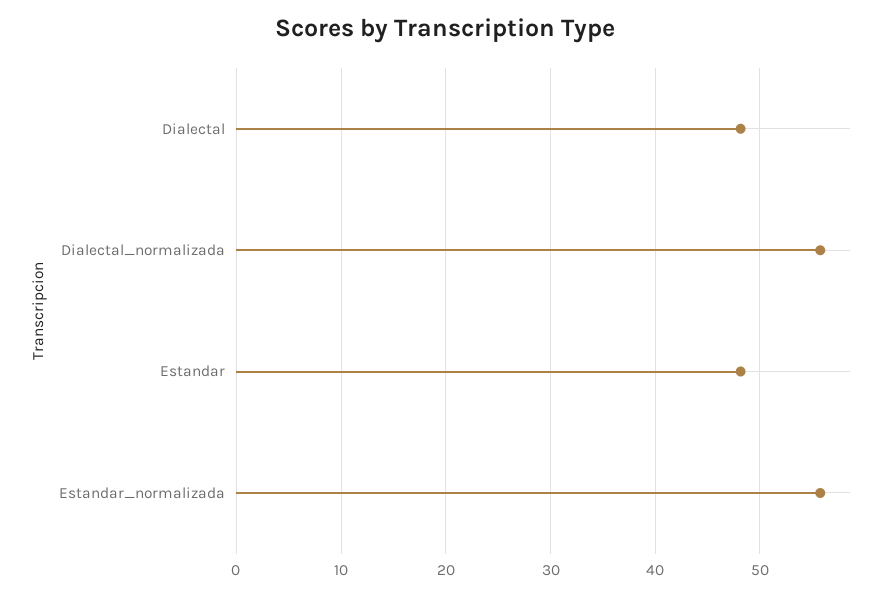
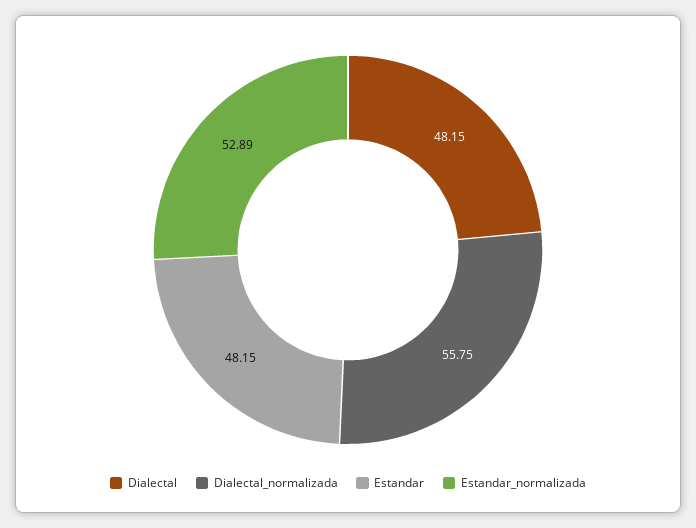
  {
    "Dialectal": 48.15,
    "Dialectal_normalizada": 55.75,
    "Estandar": 48.15,
-   "Estandar_normalizada": 56
+   "Estandar_normalizada": 52.89
  }

